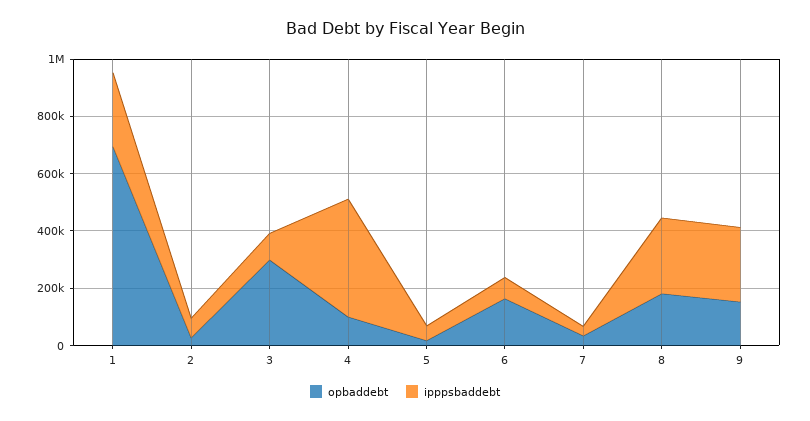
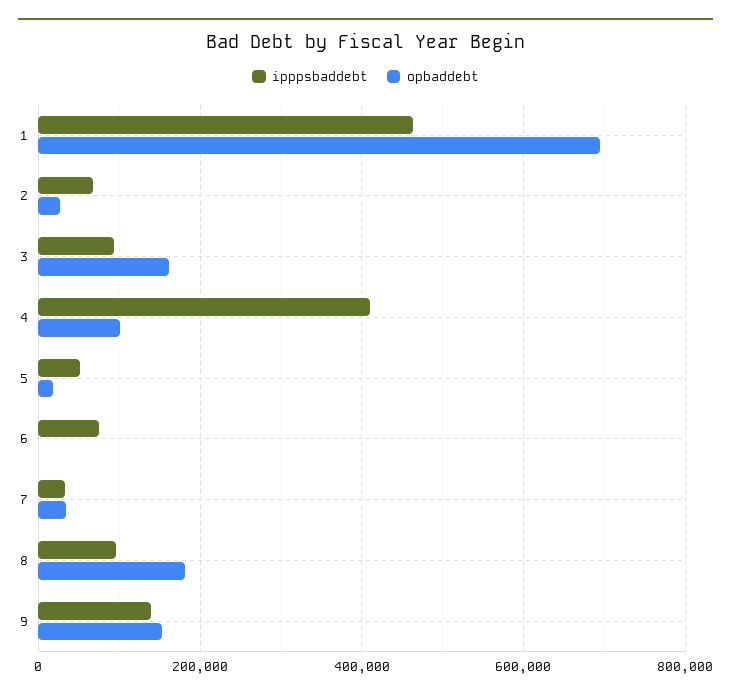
  {
    "opbaddebt": {
      "1": 700000,
      "2": 20000,
-     "3": 300000,
+     "3": 160000,
      "4": 100000,
      "5": 20000,
-     "6": 150000,
+     "6": 0,
      "7": 40000,
      "8": 180000,
      "9": 160000
    },
    "ipppsbaddebt": {
-     "1": 250000,
+     "1": 460000,
      "2": 60000,
      "3": 100000,
      "4": 420000,
      "5": 60000,
      "6": 80000,
      "7": 40000,
-     "8": 250000,
+     "8": 100000,
-     "9": 250000
+     "9": 140000
    }
  }

